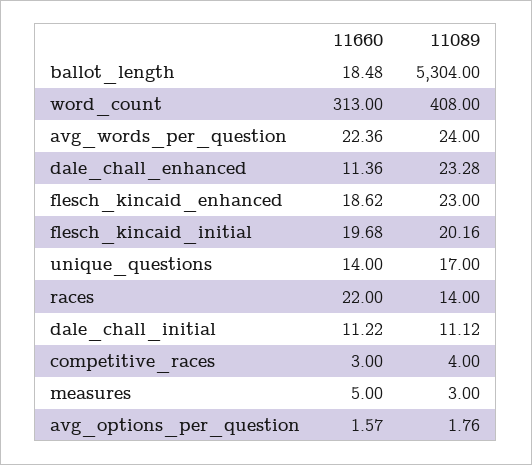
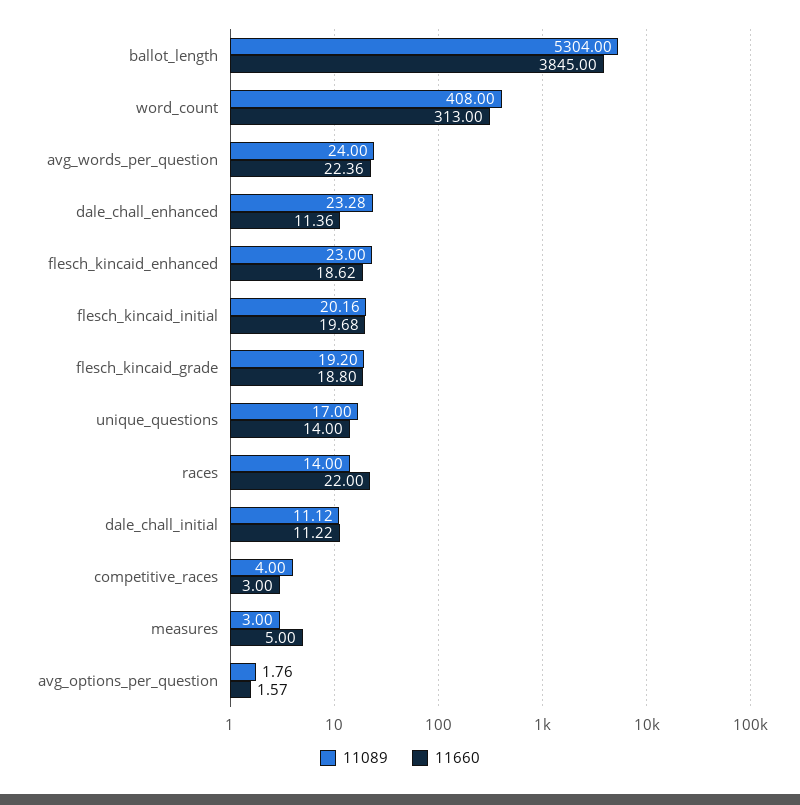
  {
    "11660": {
-     "ballot_length": 18.48,
+     "ballot_length": 3845,
      "word_count": 313,
      "avg_words_per_question": 22.36,
      "dale_chall_enhanced": 11.36,
      "flesch_kincaid_enhanced": 18.62,
      "flesch_kincaid_initial": 19.68,
      "unique_questions": 14,
      "races": 22,
      "dale_chall_initial": 11.22,
      "competitive_races": 3,
      "measures": 5,
-     "avg_options_per_question": 1.57
+     "avg_options_per_question": 1.57,
+     "flesch_kincaid_grade": 18.8
    },
    "11089": {
      "ballot_length": 5304,
      "word_count": 408,
      "avg_words_per_question": 24,
      "dale_chall_enhanced": 23.28,
      "flesch_kincaid_enhanced": 23,
      "flesch_kincaid_initial": 20.16,
      "unique_questions": 17,
      "races": 14,
      "dale_chall_initial": 11.12,
      "competitive_races": 4,
      "measures": 3,
-     "avg_options_per_question": 1.76
+     "avg_options_per_question": 1.76,
+     "flesch_kincaid_grade": 19.2
    }
  }

